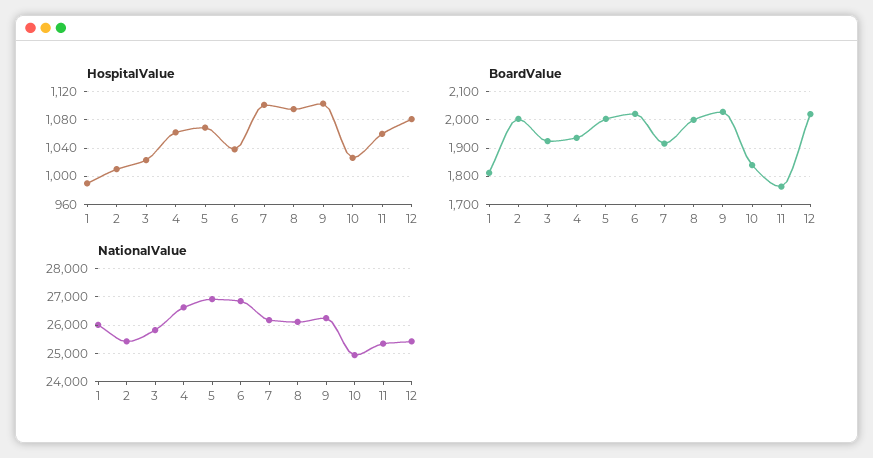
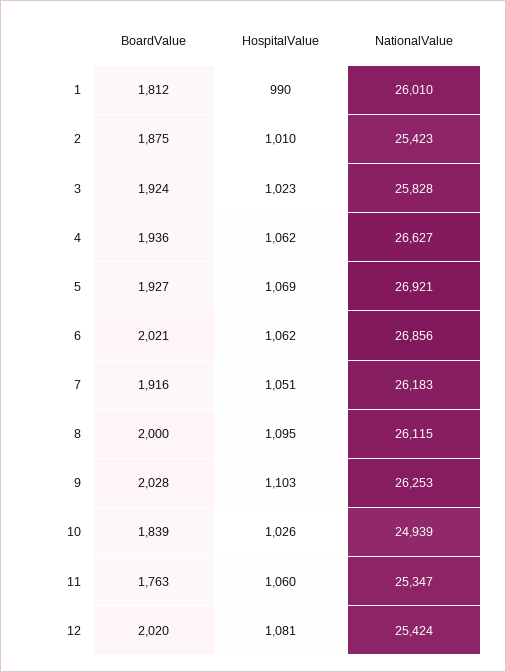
  {
    "HospitalValue": {
      "1": 990,
      "2": 1010,
      "3": 1023,
      "4": 1062,
      "5": 1069,
-     "6": 1040,
+     "6": 1062,
-     "7": 1100,
+     "7": 1051,
      "8": 1095,
      "9": 1103,
      "10": 1026,
      "11": 1060,
      "12": 1081
    },
    "BoardValue": {
      "1": 1812,
-     "2": 2000,
+     "2": 1875,
      "3": 1924,
      "4": 1936,
-     "5": 2000,
+     "5": 1927,
      "6": 2021,
      "7": 1916,
      "8": 2000,
      "9": 2028,
      "10": 1839,
      "11": 1763,
      "12": 2020
    },
    "NationalValue": {
      "1": 26010,
      "2": 25423,
      "3": 25828,
      "4": 26627,
      "5": 26921,
      "6": 26856,
      "7": 26183,
      "8": 26115,
      "9": 26253,
      "10": 24939,
      "11": 25347,
      "12": 25424
    }
  }

